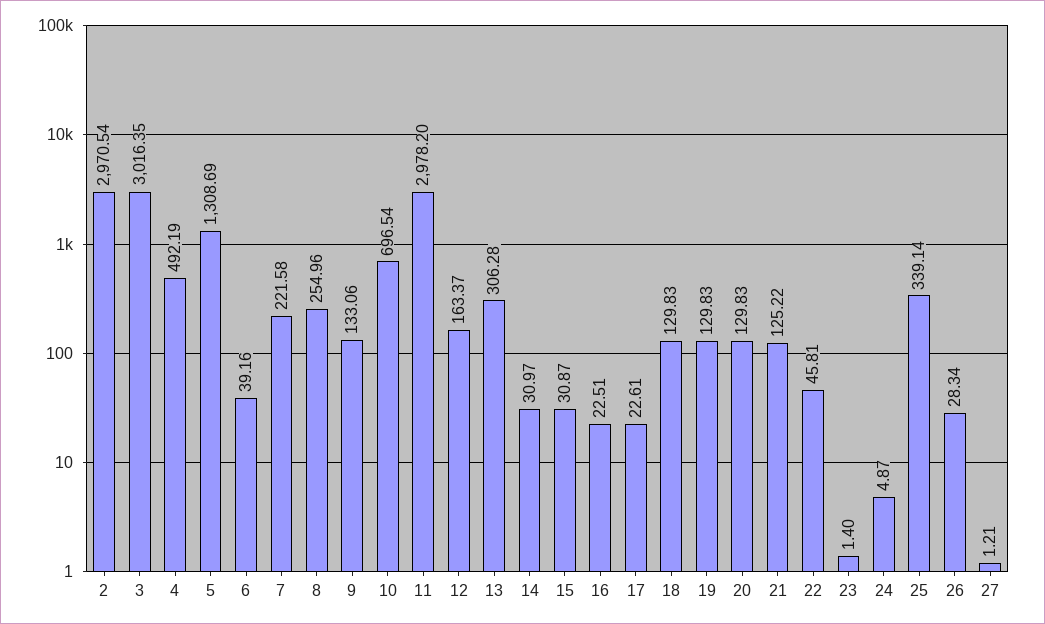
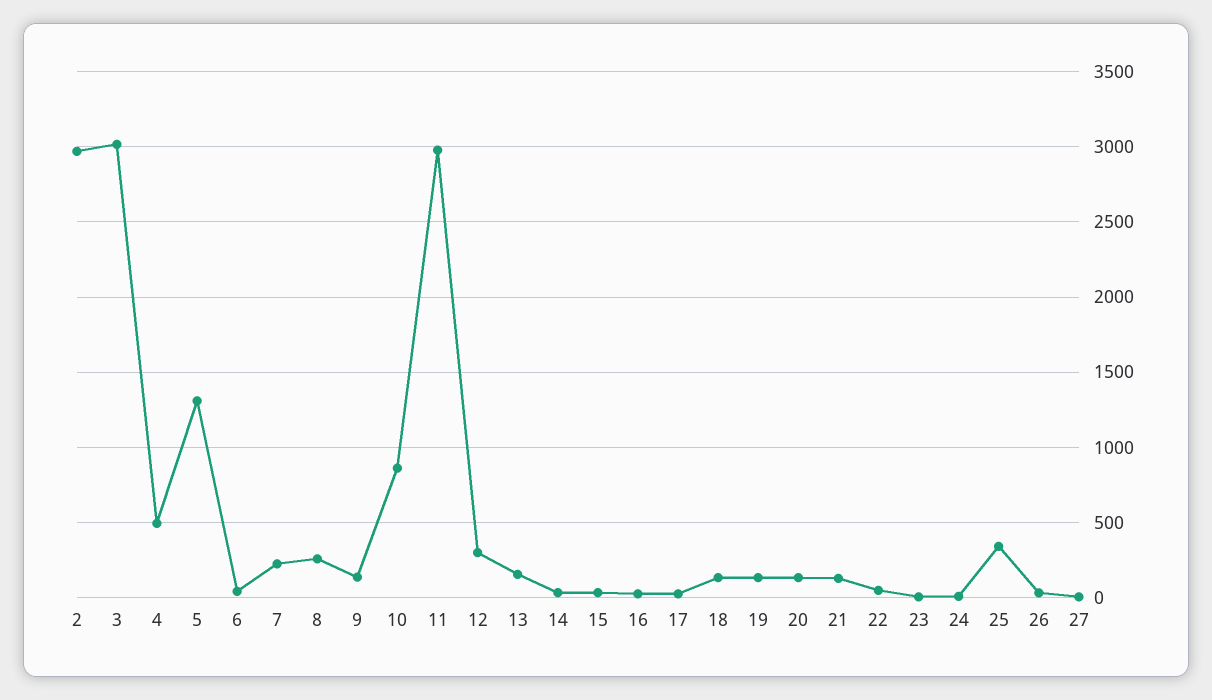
  {
    "2": 2970.54,
    "3": 3016.35,
    "4": 492.19,
    "5": 1308.69,
    "6": 39.16,
    "7": 221.58,
    "8": 254.96,
    "9": 133.06,
-   "10": 696.54,
+   "10": 850,
    "11": 2978.2,
-   "12": 163.37,
+   "12": 300,
-   "13": 306.28,
+   "13": 150,
    "14": 30.97,
    "15": 30.87,
    "16": 22.51,
    "17": 22.61,
    "18": 129.83,
    "19": 129.83,
    "20": 129.83,
    "21": 125.22,
    "22": 45.81,
    "23": 1.4,
    "24": 4.87,
    "25": 339.14,
    "26": 28.34,
    "27": 1.21
  }

